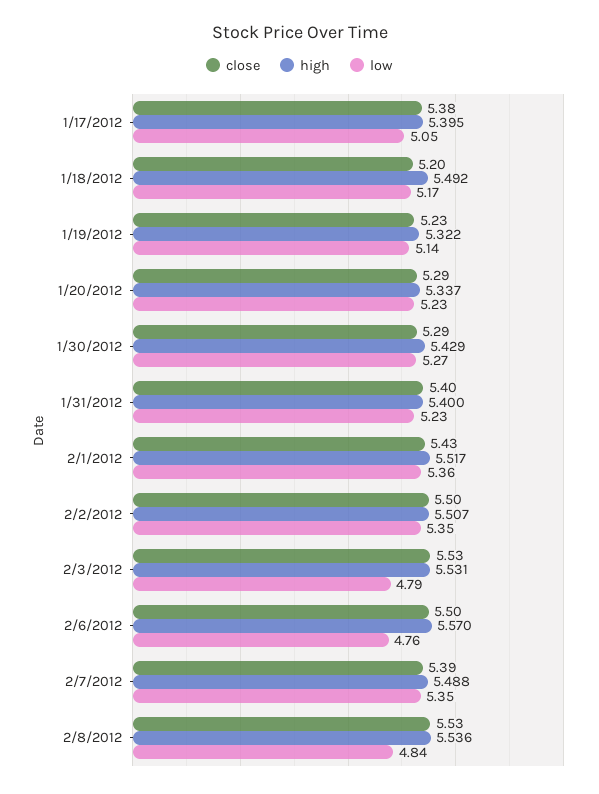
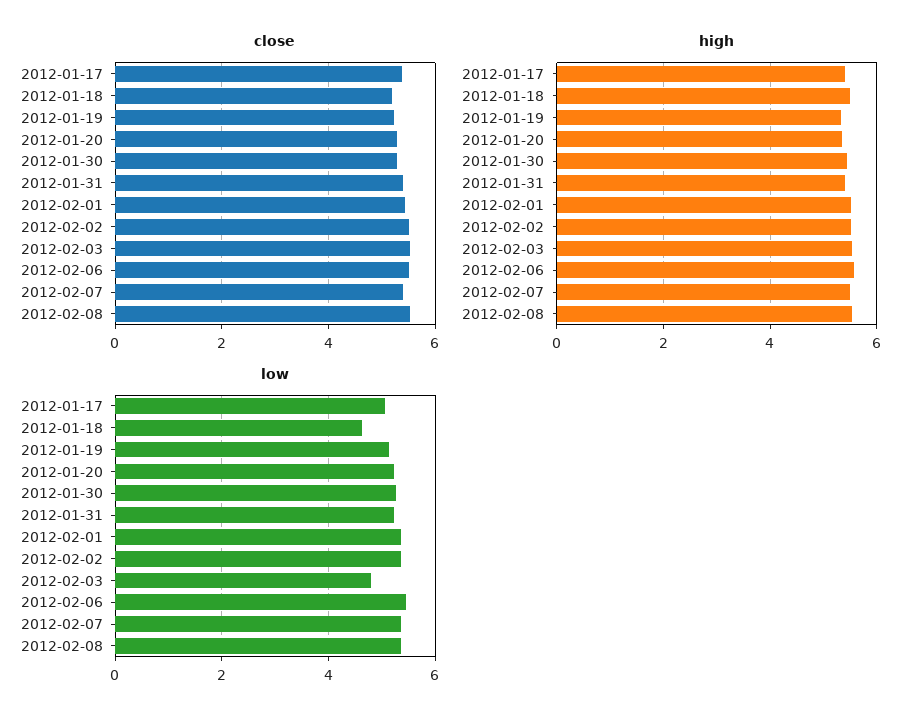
  {
    "close": {
      "1/17/2012": 5.38,
      "1/18/2012": 5.2,
      "1/19/2012": 5.23,
      "1/20/2012": 5.29,
      "1/30/2012": 5.29,
      "1/31/2012": 5.4,
      "2/1/2012": 5.43,
      "2/2/2012": 5.5,
      "2/3/2012": 5.53,
      "2/6/2012": 5.5,
      "2/7/2012": 5.39,
      "2/8/2012": 5.53
    },
    "high": {
      "1/17/2012": 5.395,
      "1/18/2012": 5.492,
      "1/19/2012": 5.322,
      "1/20/2012": 5.337,
      "1/30/2012": 5.429,
      "1/31/2012": 5.4,
      "2/1/2012": 5.517,
      "2/2/2012": 5.507,
      "2/3/2012": 5.531,
      "2/6/2012": 5.57,
      "2/7/2012": 5.488,
      "2/8/2012": 5.536
    },
    "low": {
      "1/17/2012": 5.05,
-     "1/18/2012": 5.17,
+     "1/18/2012": 4.6,
      "1/19/2012": 5.14,
      "1/20/2012": 5.23,
      "1/30/2012": 5.27,
      "1/31/2012": 5.23,
      "2/1/2012": 5.36,
      "2/2/2012": 5.35,
      "2/3/2012": 4.79,
-     "2/6/2012": 4.76,
+     "2/6/2012": 5.4,
      "2/7/2012": 5.35,
-     "2/8/2012": 4.84
+     "2/8/2012": 5.4
    }
  }

